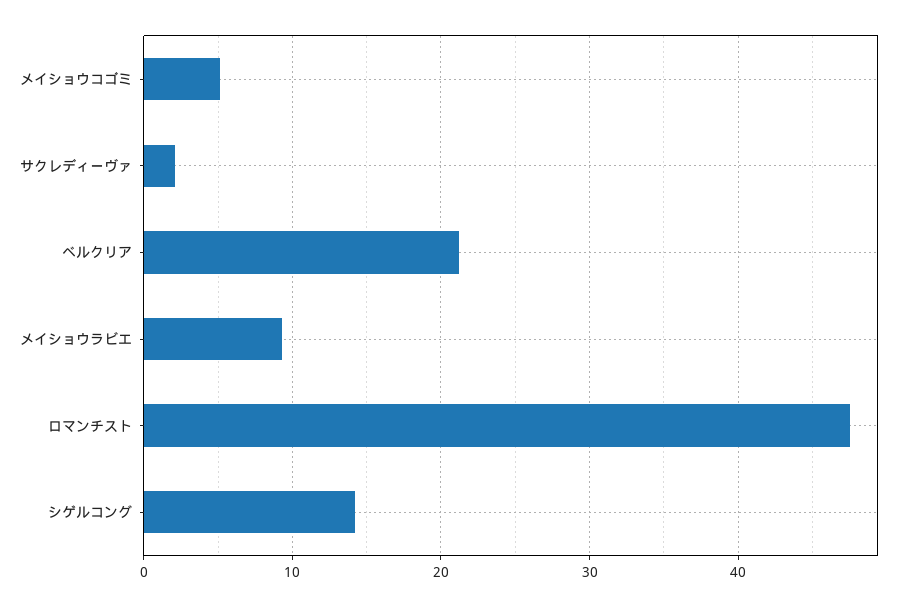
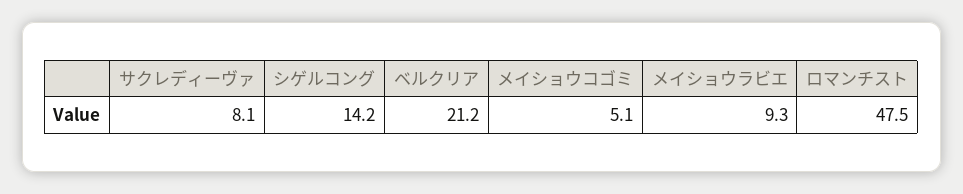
  {
    "メイショウコゴミ": 5.1,
-   "サクレディーヴァ": 2,
+   "サクレディーヴァ": 8.1,
    "ベルクリア": 21.2,
    "メイショウラビエ": 9.3,
    "ロマンチスト": 47.5,
    "シゲルコング": 14.2
  }

